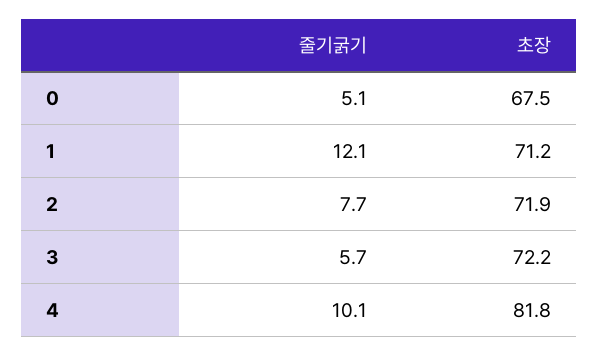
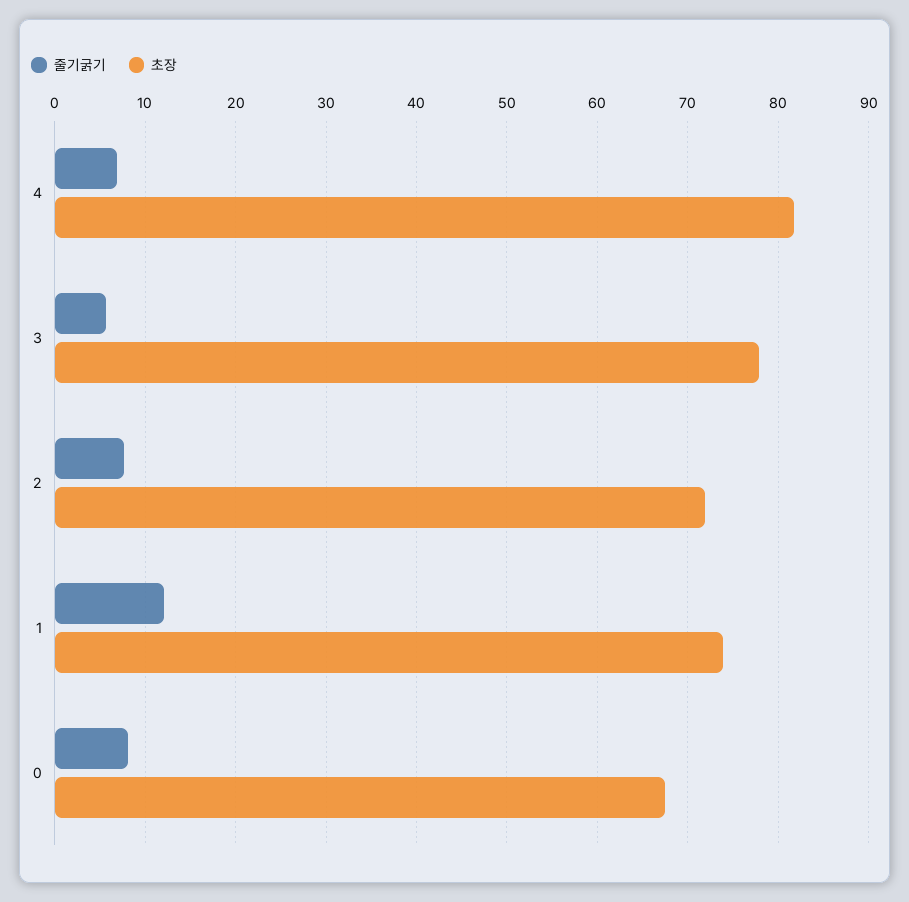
  {
    "줄기굵기": {
-     "0": 5.1,
+     "0": 8,
      "1": 12.1,
      "2": 7.7,
      "3": 5.7,
-     "4": 10.1
+     "4": 7
    },
    "초장": {
      "0": 67.5,
-     "1": 71.2,
+     "1": 74,
      "2": 71.9,
-     "3": 72.2,
+     "3": 78,
      "4": 81.8
    }
  }

